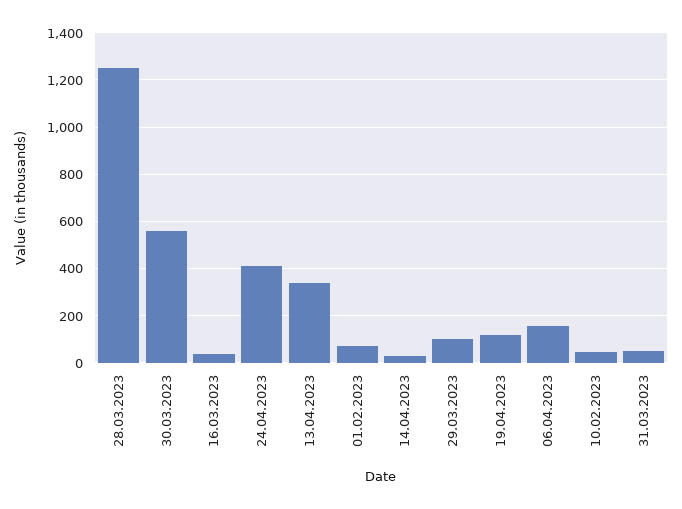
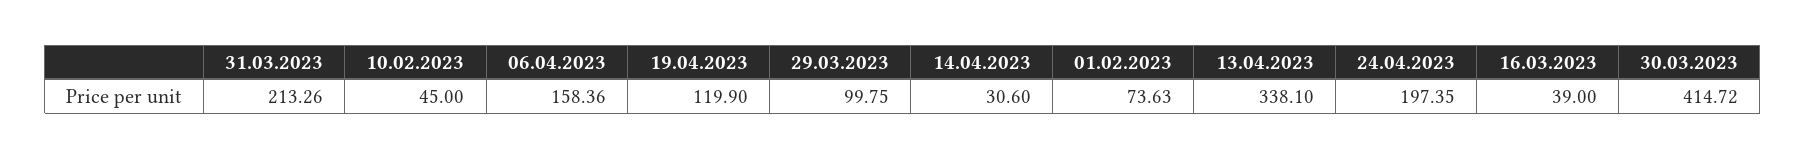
  {
-   "28.03.2023": 1250,
-   "30.03.2023": 550,
+   "30.03.2023": 414.72,
    "16.03.2023": 39,
-   "24.04.2023": 400,
+   "24.04.2023": 197.35,
    "13.04.2023": 338.1,
    "01.02.2023": 73.63,
    "14.04.2023": 30.6,
    "29.03.2023": 99.75,
    "19.04.2023": 119.9,
    "06.04.2023": 158.36,
    "10.02.2023": 45,
-   "31.03.2023": 50
+   "31.03.2023": 213.26
  }

